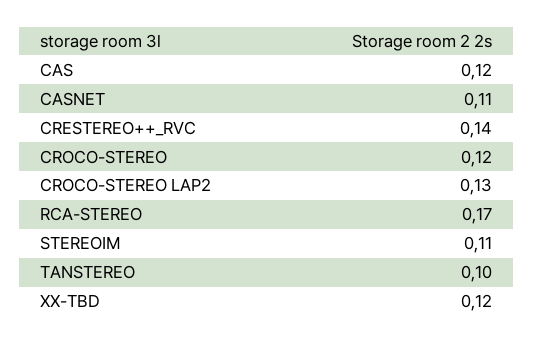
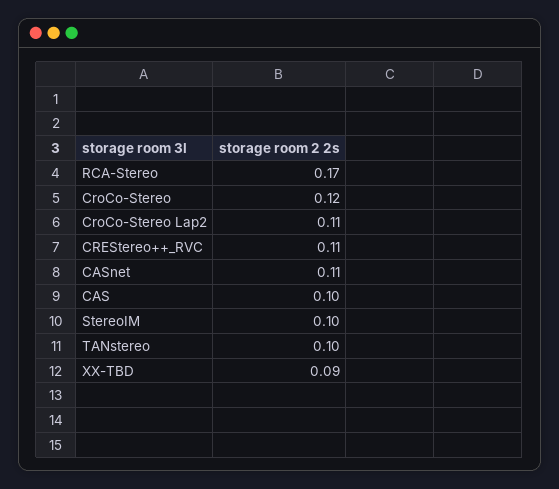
  {
-   "CAS": 0.12,
+   "CAS": 0.1,
    "CASNET": 0.11,
-   "CRESTEREO++_RVC": 0.14,
+   "CRESTEREO++_RVC": 0.11,
    "CROCO-STEREO": 0.12,
-   "CROCO-STEREO LAP2": 0.13,
+   "CROCO-STEREO LAP2": 0.11,
    "RCA-STEREO": 0.17,
-   "STEREOIM": 0.11,
+   "STEREOIM": 0.1,
    "TANSTEREO": 0.1,
-   "XX-TBD": 0.12
+   "XX-TBD": 0.09
  }

